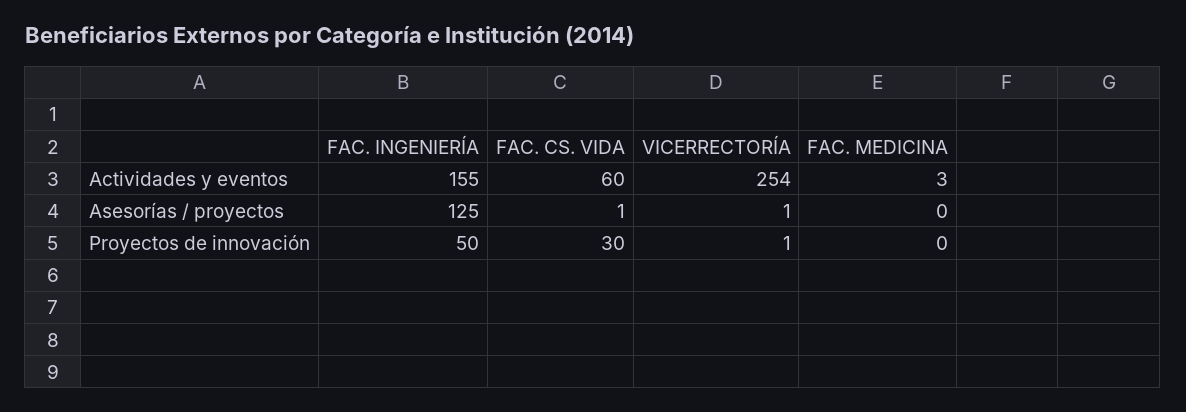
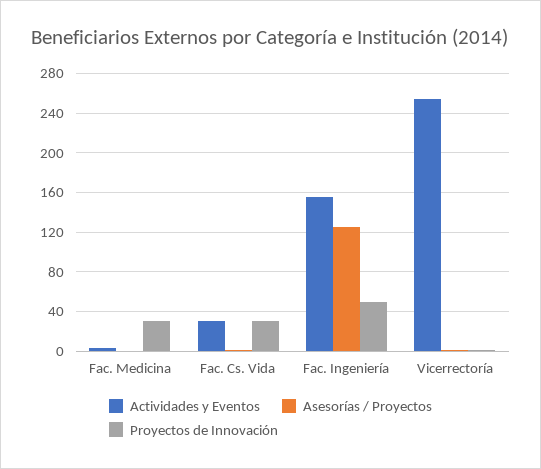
  {
    "Actividades y eventos": {
      "FAC. INGENIERÍA": 155,
-     "FAC. CS. VIDA": 60,
+     "FAC. CS. VIDA": 30,
      "VICERRECTORÍA": 254,
      "FAC. MEDICINA": 3
    },
    "Asesorías / proyectos": {
      "FAC. INGENIERÍA": 125,
      "FAC. CS. VIDA": 1,
      "VICERRECTORÍA": 1,
      "FAC. MEDICINA": 0
    },
    "Proyectos de innovación": {
      "FAC. INGENIERÍA": 50,
      "FAC. CS. VIDA": 30,
      "VICERRECTORÍA": 1,
-     "FAC. MEDICINA": 0
+     "FAC. MEDICINA": 30
    }
  }

